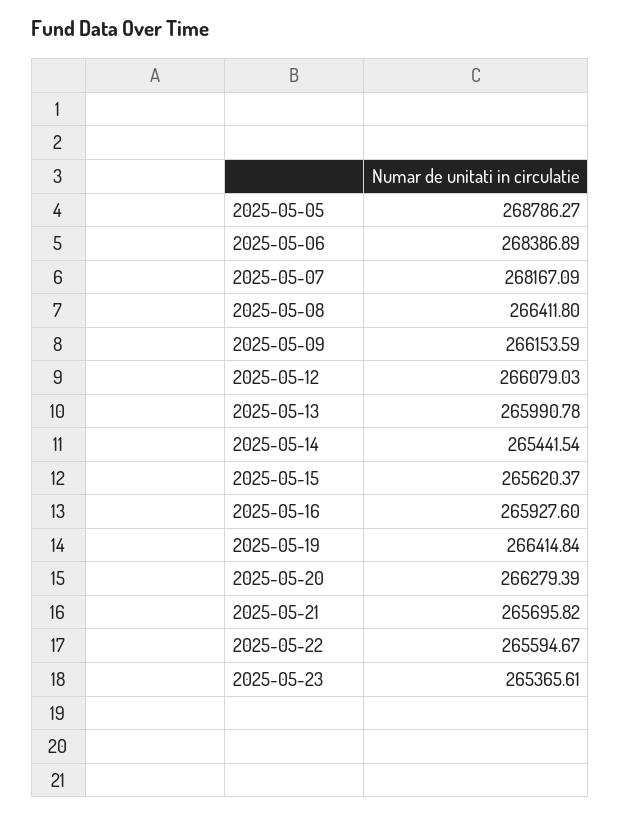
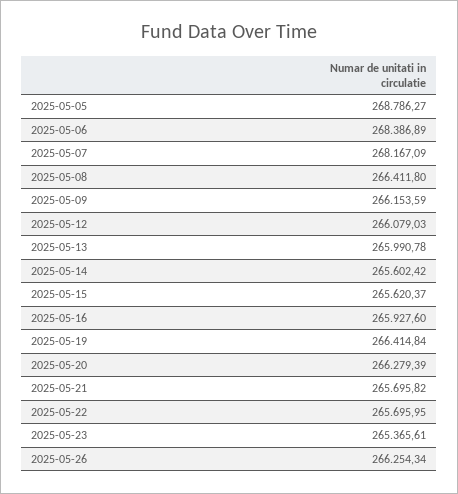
  {
    "2025-05-05": 268786.27,
    "2025-05-06": 268386.89,
    "2025-05-07": 268167.09,
    "2025-05-08": 266411.8,
    "2025-05-09": 266153.59,
    "2025-05-12": 266079.03,
    "2025-05-13": 265990.78,
-   "2025-05-14": 265441.54,
+   "2025-05-14": 265602.42,
    "2025-05-15": 265620.37,
    "2025-05-16": 265927.6,
    "2025-05-19": 266414.84,
    "2025-05-20": 266279.39,
    "2025-05-21": 265695.82,
-   "2025-05-22": 265594.67,
+   "2025-05-22": 265695.95,
-   "2025-05-23": 265365.61
+   "2025-05-23": 265365.61,
+   "2025-05-26": 266254.34
  }

